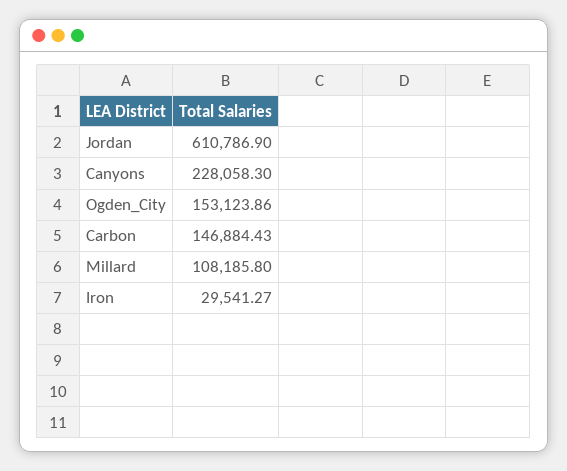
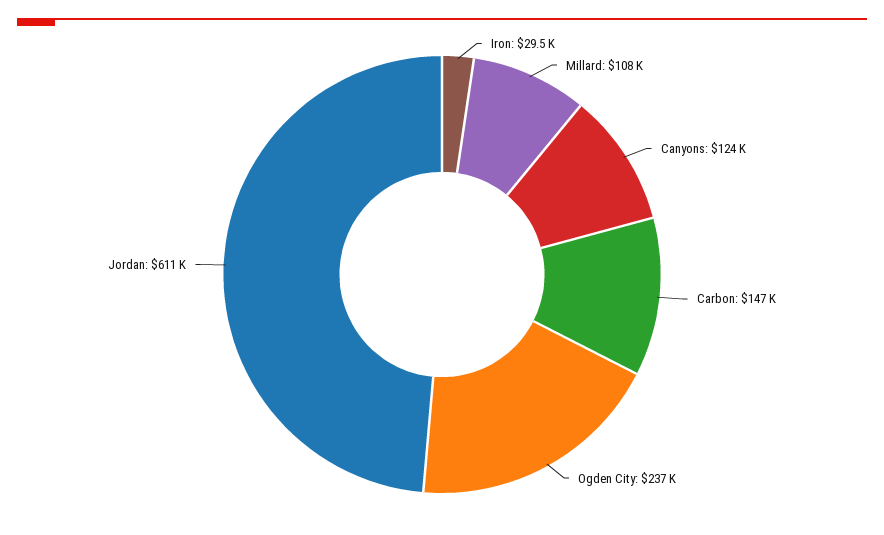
  {
    "Jordan": 610786.9,
-   "Canyons": 228058.3,
+   "Canyons": 124000,
-   "Ogden_City": 153123.86,
+   "Ogden_City": 237000,
    "Carbon": 146884.43,
    "Millard": 108185.8,
    "Iron": 29541.27
  }

